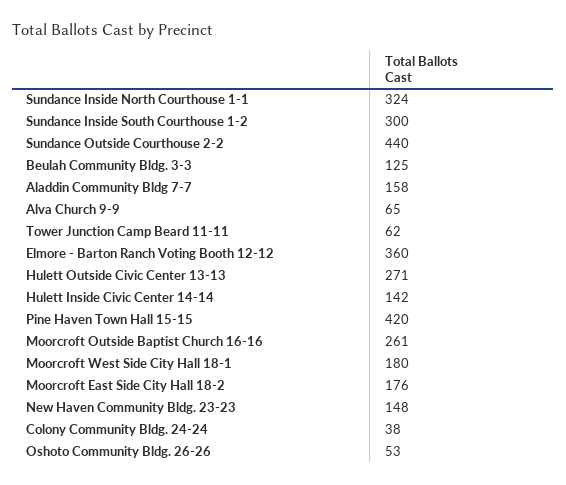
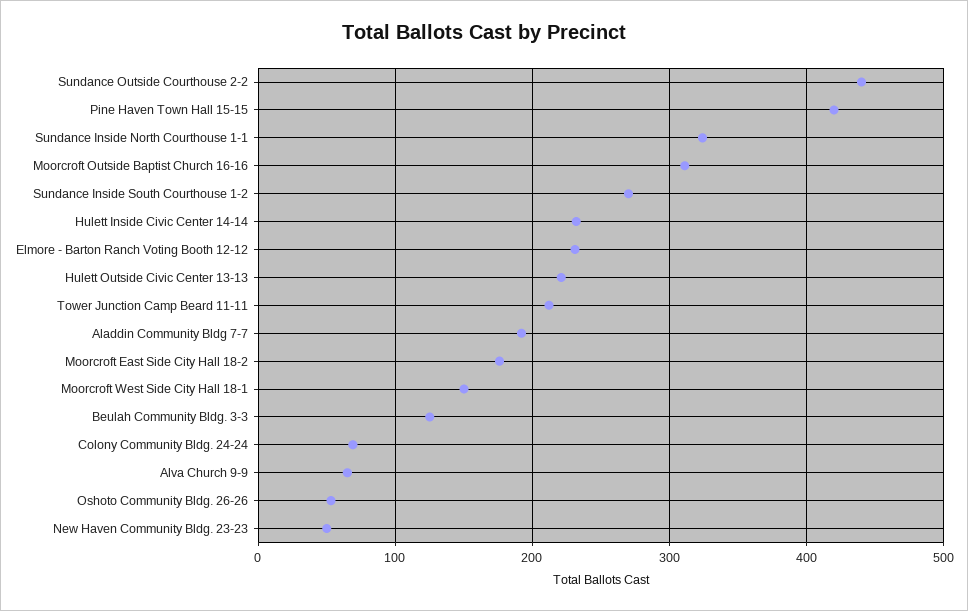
  {
    "Sundance Inside North Courthouse 1-1": 324,
-   "Sundance Inside South Courthouse 1-2": 300,
+   "Sundance Inside South Courthouse 1-2": 270,
    "Sundance Outside Courthouse 2-2": 440,
    "Beulah Community Bldg. 3-3": 125,
-   "Aladdin Community Bldg 7-7": 158,
+   "Aladdin Community Bldg 7-7": 190,
    "Alva Church 9-9": 65,
-   "Tower Junction Camp Beard 11-11": 62,
+   "Tower Junction Camp Beard 11-11": 210,
-   "Elmore - Barton Ranch Voting Booth 12-12": 360,
+   "Elmore - Barton Ranch Voting Booth 12-12": 230,
-   "Hulett Outside Civic Center 13-13": 271,
+   "Hulett Outside Civic Center 13-13": 220,
-   "Hulett Inside Civic Center 14-14": 142,
+   "Hulett Inside Civic Center 14-14": 230,
    "Pine Haven Town Hall 15-15": 420,
-   "Moorcroft Outside Baptist Church 16-16": 261,
+   "Moorcroft Outside Baptist Church 16-16": 310,
-   "Moorcroft West Side City Hall 18-1": 180,
+   "Moorcroft West Side City Hall 18-1": 150,
    "Moorcroft East Side City Hall 18-2": 176,
-   "New Haven Community Bldg. 23-23": 148,
+   "New Haven Community Bldg. 23-23": 50,
-   "Colony Community Bldg. 24-24": 38,
+   "Colony Community Bldg. 24-24": 70,
    "Oshoto Community Bldg. 26-26": 53
  }

